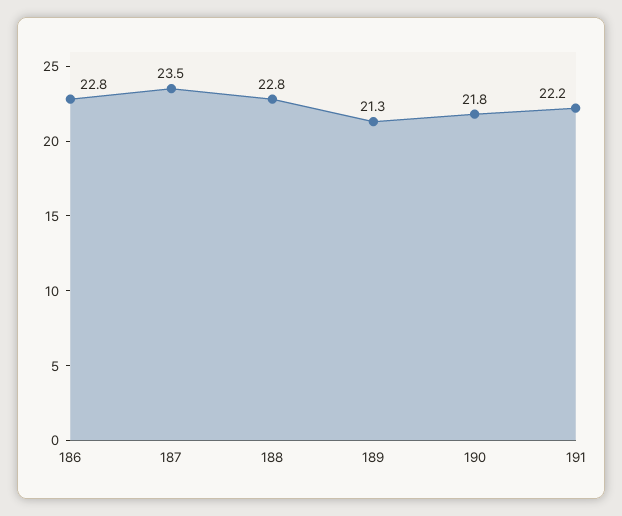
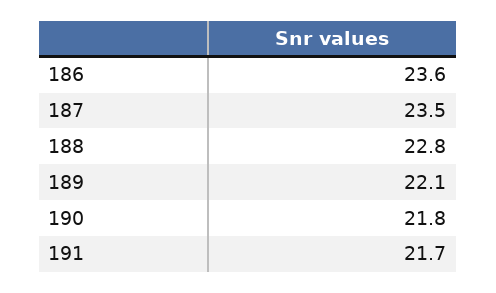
  {
-   "186": 22.8,
+   "186": 23.6,
    "187": 23.5,
    "188": 22.8,
-   "189": 21.3,
+   "189": 22.1,
    "190": 21.8,
-   "191": 22.2
+   "191": 21.7
  }

